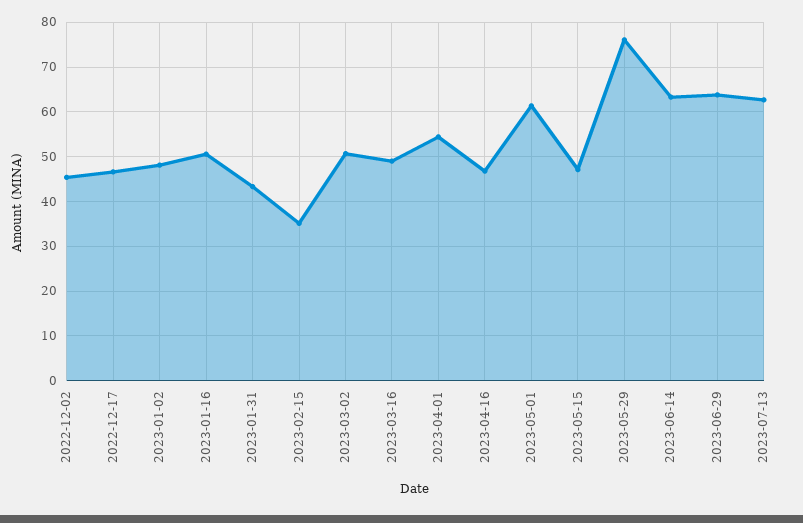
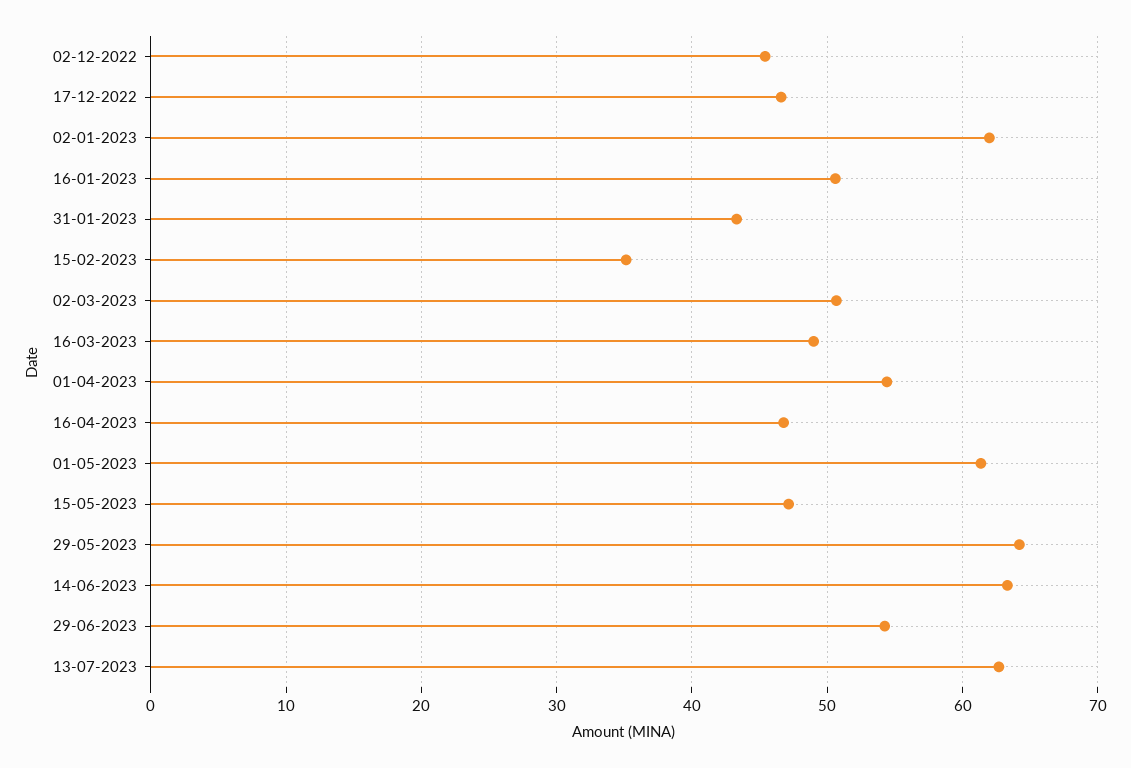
  {
    "2022-12-02": 45,
    "2022-12-17": 47,
-   "2023-01-02": 48,
+   "2023-01-02": 62,
    "2023-01-16": 51,
    "2023-01-31": 43,
    "2023-02-15": 35,
    "2023-03-02": 51,
    "2023-03-16": 49,
    "2023-04-01": 54,
    "2023-04-16": 47,
    "2023-05-01": 61,
    "2023-05-15": 47,
-   "2023-05-29": 76,
+   "2023-05-29": 64,
    "2023-06-14": 63,
-   "2023-06-29": 64,
+   "2023-06-29": 54,
    "2023-07-13": 63
  }

